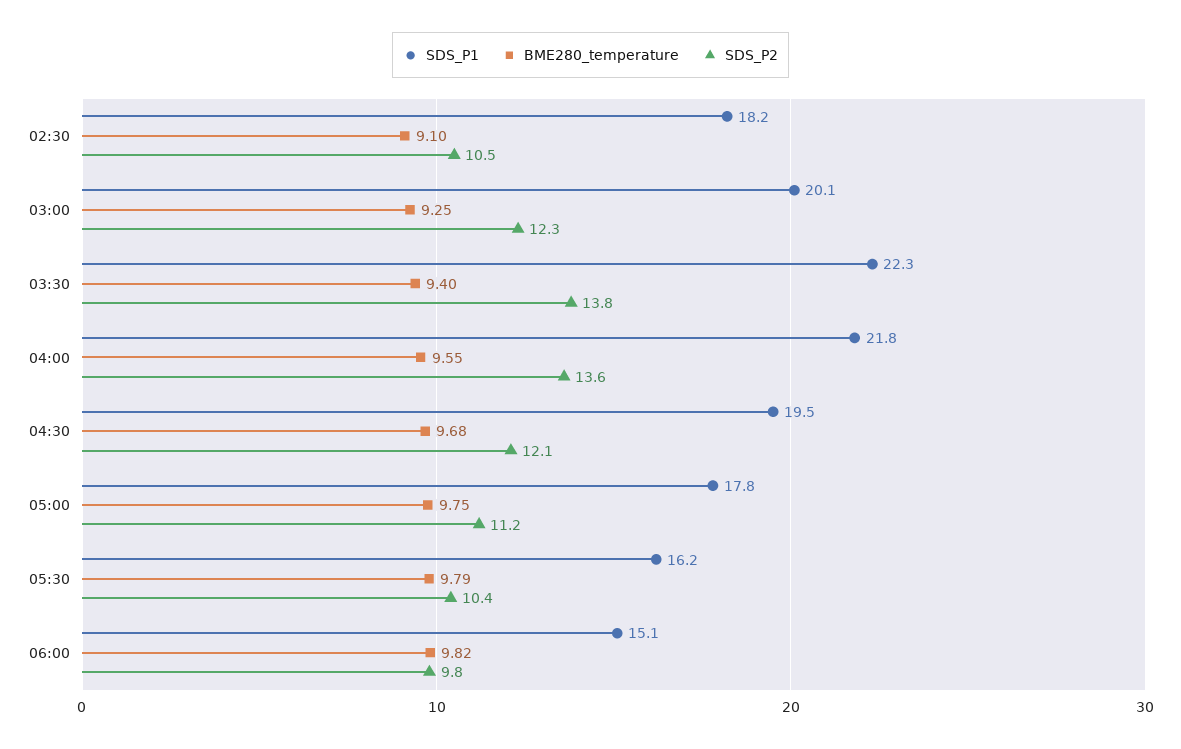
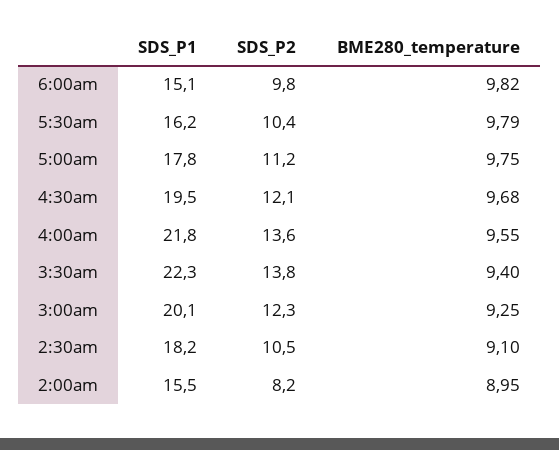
  {
    "SDS_P1": {
      "02:30": 18.2,
      "03:00": 20.1,
      "03:30": 22.3,
      "04:00": 21.8,
      "04:30": 19.5,
      "05:00": 17.8,
      "05:30": 16.2,
-     "06:00": 15.1
+     "06:00": 15.1,
+     "2:00am": 15.5
    },
    "BME280_temperature": {
      "02:30": 9.1,
      "03:00": 9.25,
      "03:30": 9.4,
      "04:00": 9.55,
      "04:30": 9.68,
      "05:00": 9.75,
      "05:30": 9.79,
-     "06:00": 9.82
+     "06:00": 9.82,
+     "2:00am": 8.95
    },
    "SDS_P2": {
      "02:30": 10.5,
      "03:00": 12.3,
      "03:30": 13.8,
      "04:00": 13.6,
      "04:30": 12.1,
      "05:00": 11.2,
      "05:30": 10.4,
-     "06:00": 9.8
+     "06:00": 9.8,
+     "2:00am": 8.2
    }
  }

